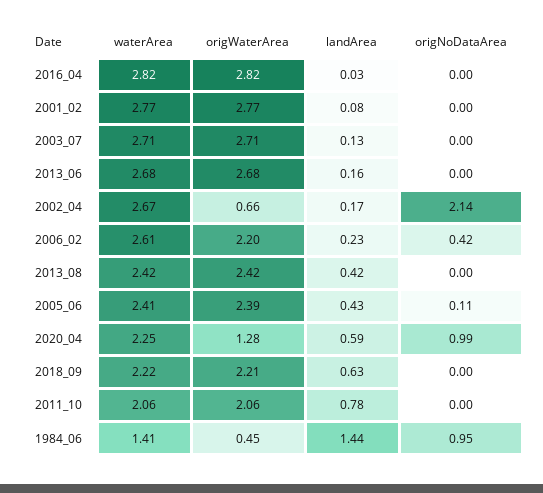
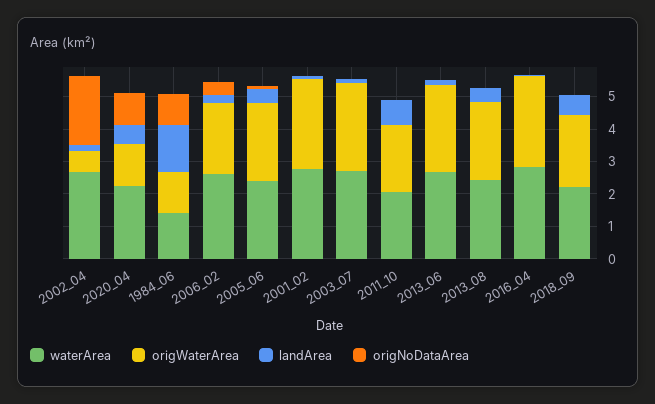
  {
    "waterArea": {
      "2016_04": 2.82,
      "2001_02": 2.77,
      "2003_07": 2.71,
      "2013_06": 2.68,
      "2002_04": 2.67,
      "2006_02": 2.61,
      "2013_08": 2.42,
      "2005_06": 2.41,
      "2020_04": 2.25,
      "2018_09": 2.22,
      "2011_10": 2.06,
      "1984_06": 1.41
    },
    "origWaterArea": {
      "2016_04": 2.82,
      "2001_02": 2.77,
      "2003_07": 2.71,
      "2013_06": 2.68,
      "2002_04": 0.66,
      "2006_02": 2.2,
      "2013_08": 2.42,
      "2005_06": 2.39,
      "2020_04": 1.28,
      "2018_09": 2.21,
      "2011_10": 2.06,
-     "1984_06": 0.45
+     "1984_06": 1.25
    },
    "landArea": {
      "2016_04": 0.03,
      "2001_02": 0.08,
      "2003_07": 0.13,
      "2013_06": 0.16,
      "2002_04": 0.17,
      "2006_02": 0.23,
      "2013_08": 0.42,
      "2005_06": 0.43,
      "2020_04": 0.59,
      "2018_09": 0.63,
      "2011_10": 0.78,
      "1984_06": 1.44
    },
    "origNoDataArea": {
      "2016_04": 0,
      "2001_02": 0,
      "2003_07": 0,
      "2013_06": 0,
      "2002_04": 2.14,
      "2006_02": 0.42,
      "2013_08": 0,
      "2005_06": 0.11,
      "2020_04": 0.99,
      "2018_09": 0,
      "2011_10": 0,
      "1984_06": 0.95
    }
  }

